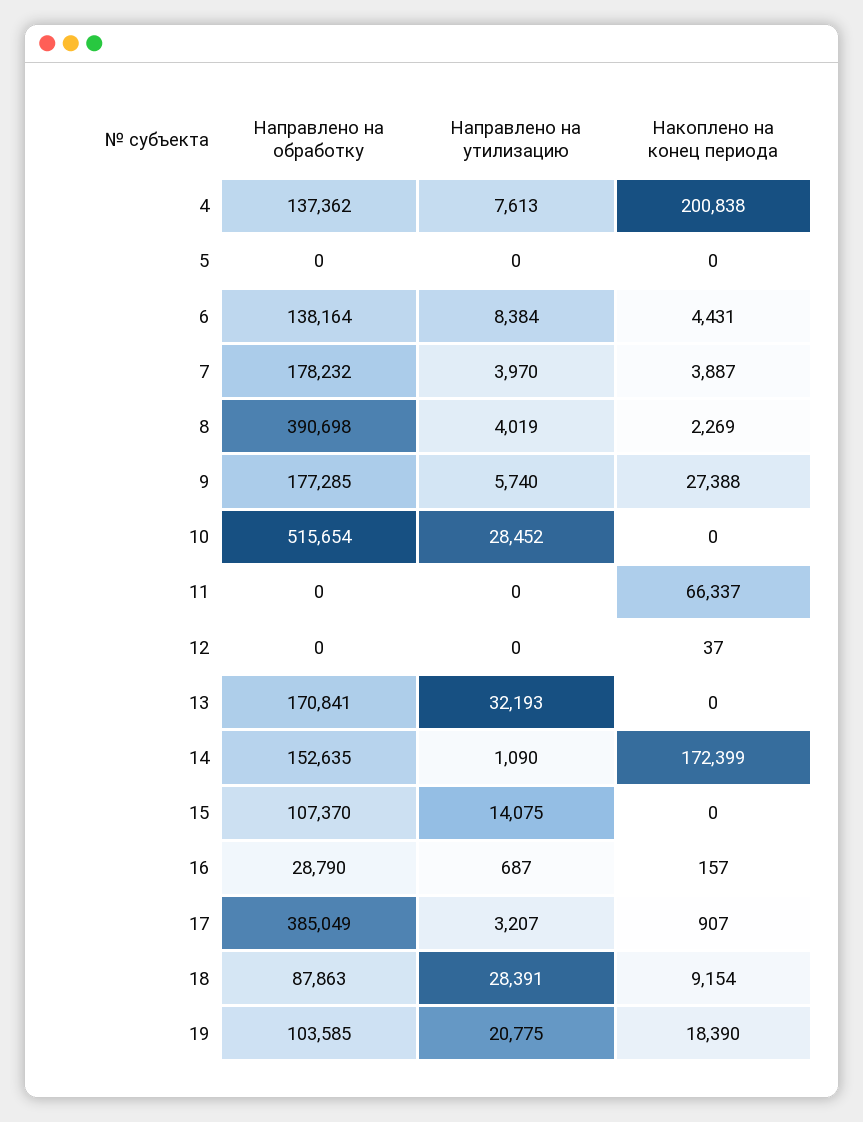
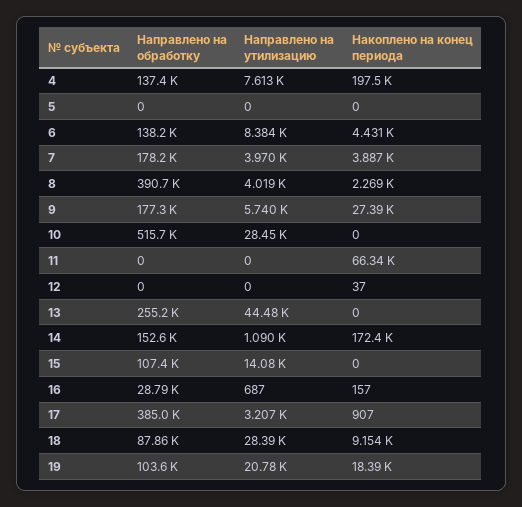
  {
    "Направлено на обработку": {
      "4": 137362,
      "5": 0,
      "6": 138164,
      "7": 178232,
      "8": 390698,
      "9": 177285,
      "10": 515654,
      "11": 0,
      "12": 0,
-     "13": 170841,
+     "13": 255200,
      "14": 152635,
      "15": 107370,
      "16": 28790,
      "17": 385049,
      "18": 87863,
      "19": 103585
    },
    "Направлено на утилизацию": {
      "4": 7613,
      "5": 0,
      "6": 8384,
      "7": 3970,
      "8": 4019,
      "9": 5740,
      "10": 28452,
      "11": 0,
      "12": 0,
-     "13": 32193,
+     "13": 44480,
      "14": 1090,
      "15": 14075,
      "16": 687,
      "17": 3207,
      "18": 28391,
      "19": 20775
    },
    "Накоплено на конец периода": {
-     "4": 200838,
+     "4": 197500,
      "5": 0,
      "6": 4431,
      "7": 3887,
      "8": 2269,
      "9": 27388,
      "10": 0,
      "11": 66337,
      "12": 37,
      "13": 0,
      "14": 172399,
      "15": 0,
      "16": 157,
      "17": 907,
      "18": 9154,
      "19": 18390
    }
  }

